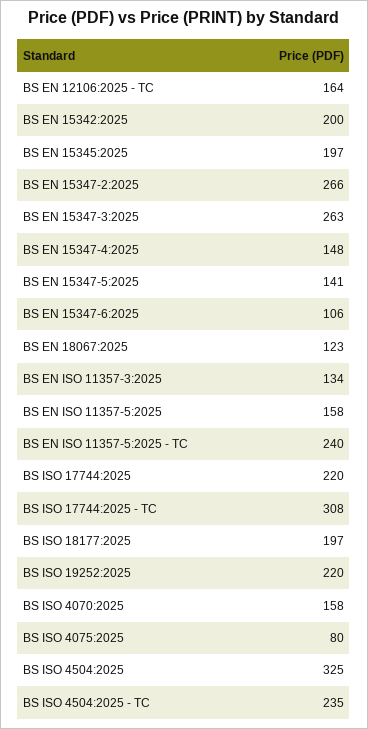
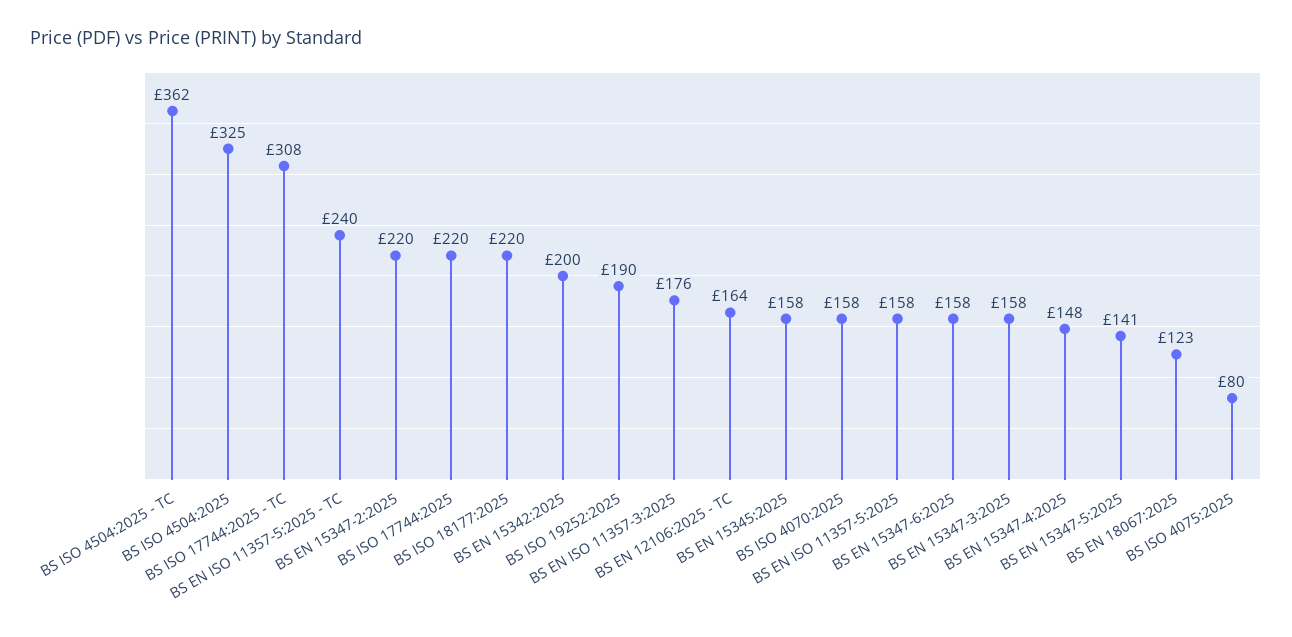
  {
    "BS EN 12106:2025 - TC": 164,
    "BS EN 15342:2025": 200,
-   "BS EN 15345:2025": 197,
+   "BS EN 15345:2025": 158,
-   "BS EN 15347-2:2025": 266,
+   "BS EN 15347-2:2025": 220,
-   "BS EN 15347-3:2025": 263,
+   "BS EN 15347-3:2025": 158,
    "BS EN 15347-4:2025": 148,
    "BS EN 15347-5:2025": 141,
-   "BS EN 15347-6:2025": 106,
+   "BS EN 15347-6:2025": 158,
    "BS EN 18067:2025": 123,
-   "BS EN ISO 11357-3:2025": 134,
+   "BS EN ISO 11357-3:2025": 176,
    "BS EN ISO 11357-5:2025": 158,
    "BS EN ISO 11357-5:2025 - TC": 240,
    "BS ISO 17744:2025": 220,
    "BS ISO 17744:2025 - TC": 308,
-   "BS ISO 18177:2025": 197,
+   "BS ISO 18177:2025": 220,
-   "BS ISO 19252:2025": 220,
+   "BS ISO 19252:2025": 190,
    "BS ISO 4070:2025": 158,
    "BS ISO 4075:2025": 80,
    "BS ISO 4504:2025": 325,
-   "BS ISO 4504:2025 - TC": 235
+   "BS ISO 4504:2025 - TC": 362
  }

